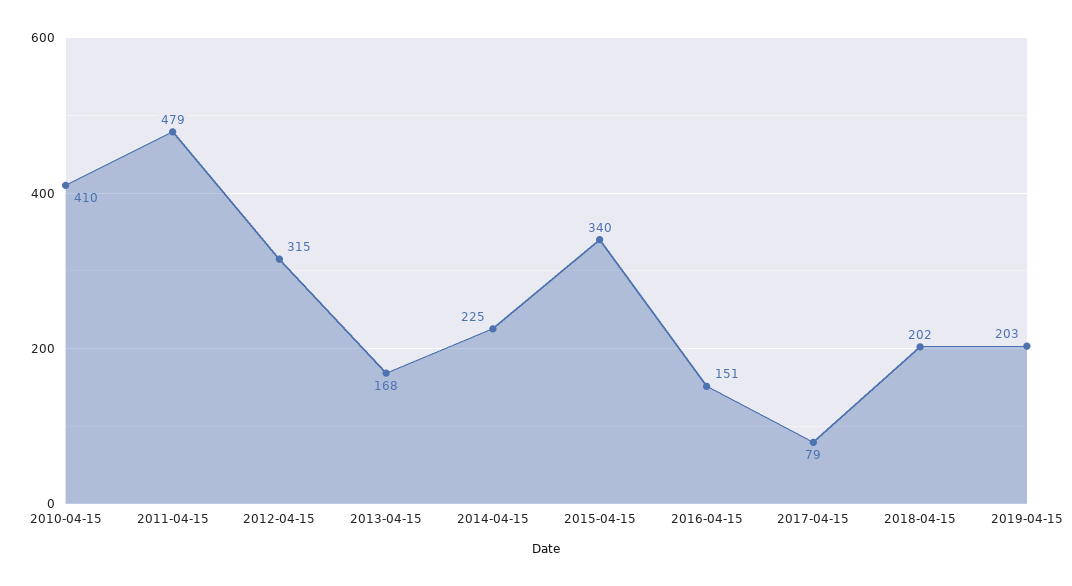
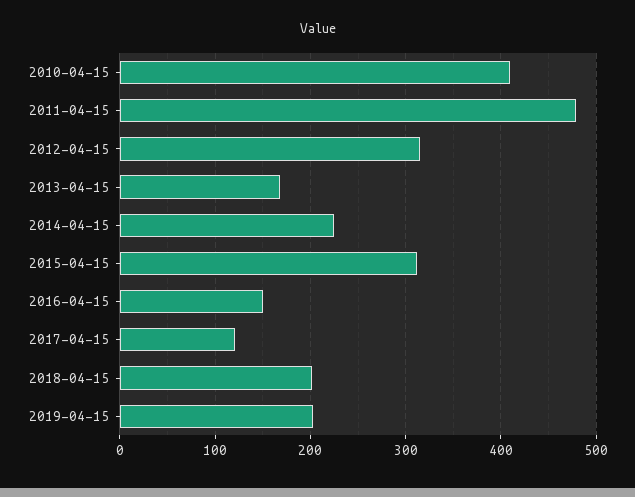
  {
    "2010-04-15": 410,
    "2011-04-15": 479,
    "2012-04-15": 315,
    "2013-04-15": 168,
    "2014-04-15": 225,
-   "2015-04-15": 340,
+   "2015-04-15": 310,
    "2016-04-15": 151,
-   "2017-04-15": 79,
+   "2017-04-15": 120,
    "2018-04-15": 202,
    "2019-04-15": 203
  }

